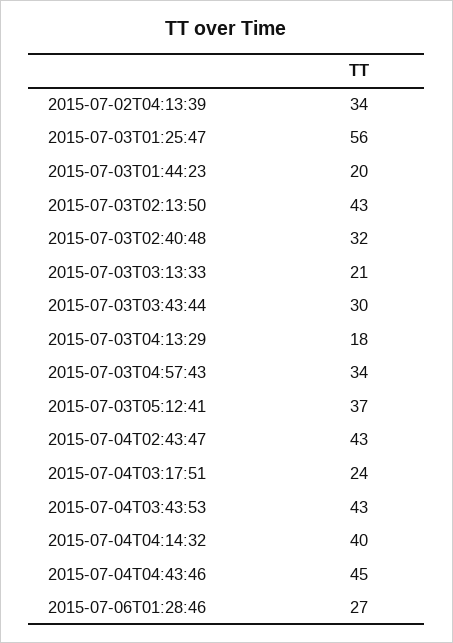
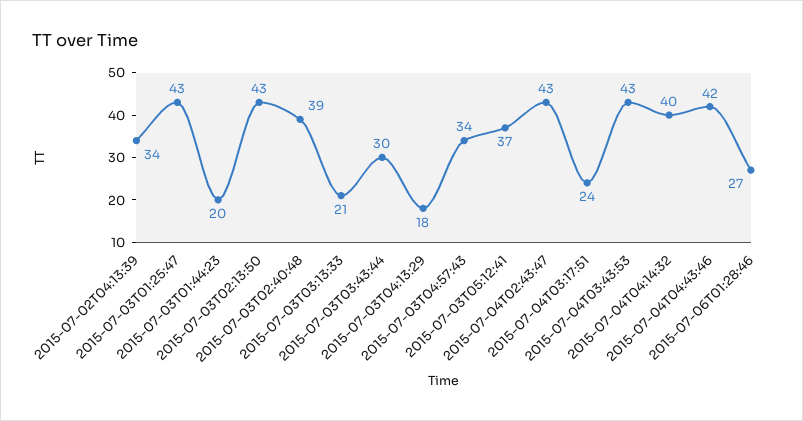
  {
    "2015-07-02T04:13:39": 34,
-   "2015-07-03T01:25:47": 56,
+   "2015-07-03T01:25:47": 43,
    "2015-07-03T01:44:23": 20,
    "2015-07-03T02:13:50": 43,
-   "2015-07-03T02:40:48": 32,
+   "2015-07-03T02:40:48": 39,
    "2015-07-03T03:13:33": 21,
    "2015-07-03T03:43:44": 30,
    "2015-07-03T04:13:29": 18,
    "2015-07-03T04:57:43": 34,
    "2015-07-03T05:12:41": 37,
    "2015-07-04T02:43:47": 43,
    "2015-07-04T03:17:51": 24,
    "2015-07-04T03:43:53": 43,
    "2015-07-04T04:14:32": 40,
-   "2015-07-04T04:43:46": 45,
+   "2015-07-04T04:43:46": 42,
    "2015-07-06T01:28:46": 27
  }

